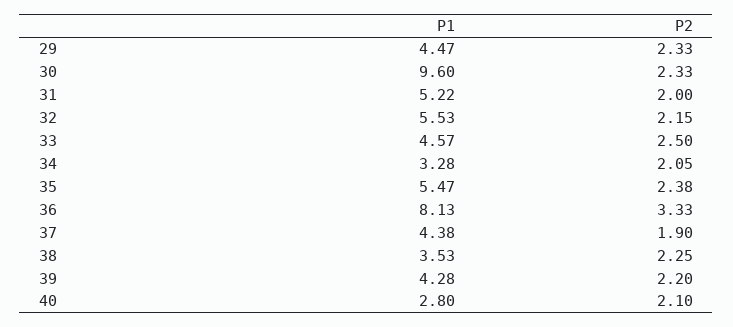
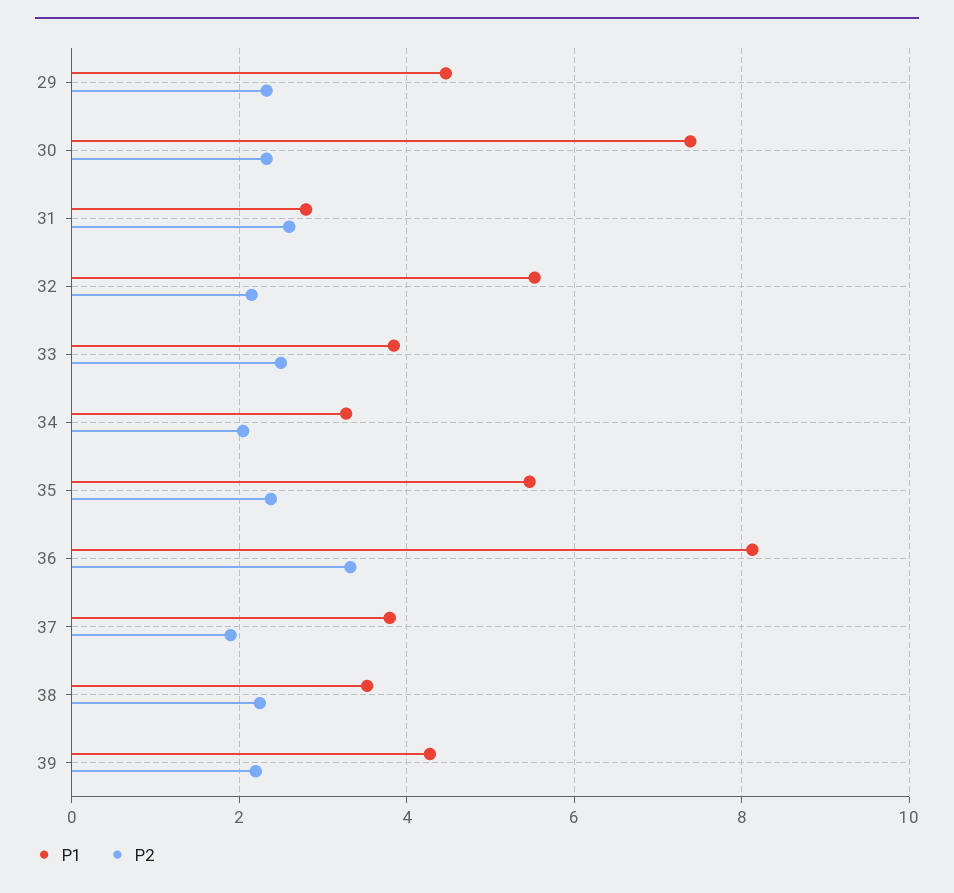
  {
    "P1": {
      "29": 4.47,
-     "30": 9.6,
+     "30": 7.4,
-     "31": 5.22,
+     "31": 2.8,
      "32": 5.53,
-     "33": 4.57,
+     "33": 3.8,
      "34": 3.28,
      "35": 5.47,
      "36": 8.13,
-     "37": 4.38,
+     "37": 3.8,
      "38": 3.53,
-     "39": 4.28,
+     "39": 4.28
-     "40": 2.8
    },
    "P2": {
      "29": 2.33,
      "30": 2.33,
-     "31": 2,
+     "31": 2.6,
      "32": 2.15,
      "33": 2.5,
      "34": 2.05,
      "35": 2.38,
      "36": 3.33,
      "37": 1.9,
      "38": 2.25,
-     "39": 2.2,
+     "39": 2.2
-     "40": 2.1
    }
  }

